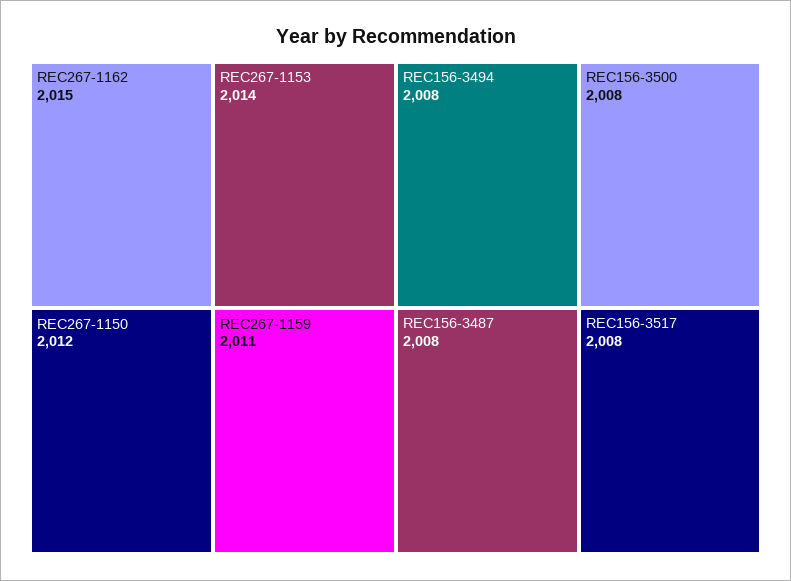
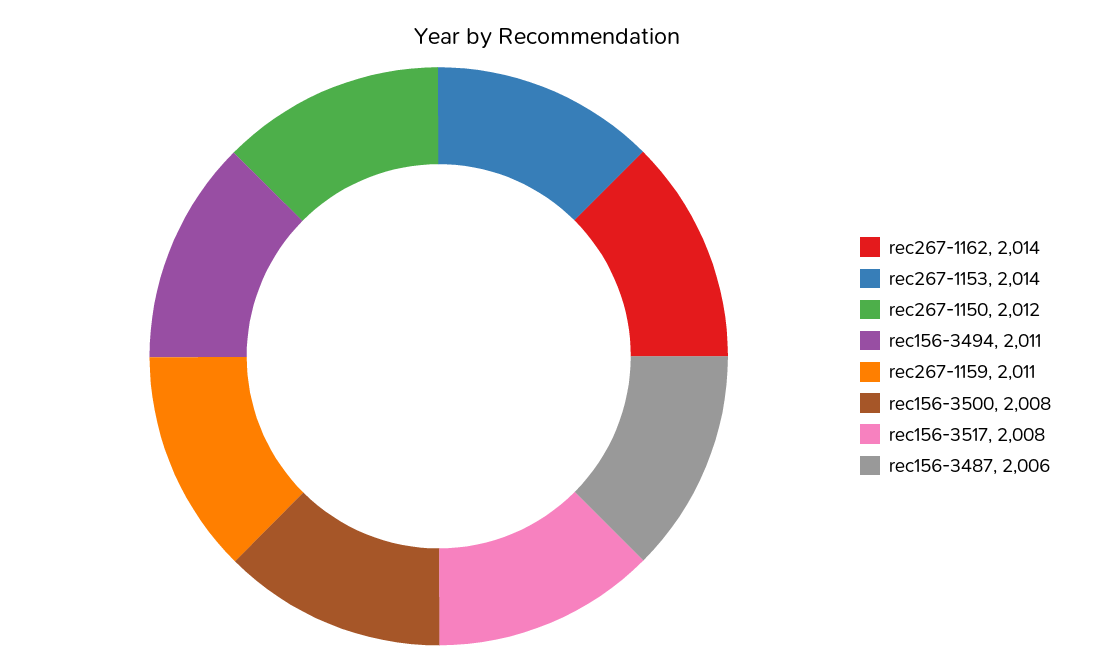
  {
-   "REC267-1162": 2015,
+   "REC267-1162": 2014,
    "REC267-1153": 2014,
    "REC267-1150": 2012,
    "REC267-1159": 2011,
-   "REC156-3494": 2008,
+   "REC156-3494": 2011,
    "REC156-3500": 2008,
-   "REC156-3487": 2008,
+   "REC156-3487": 2006,
    "REC156-3517": 2008
  }

